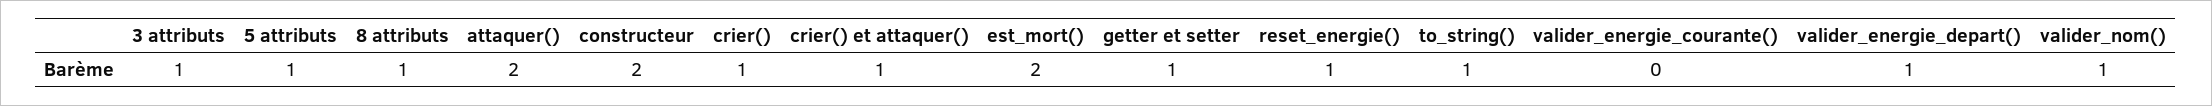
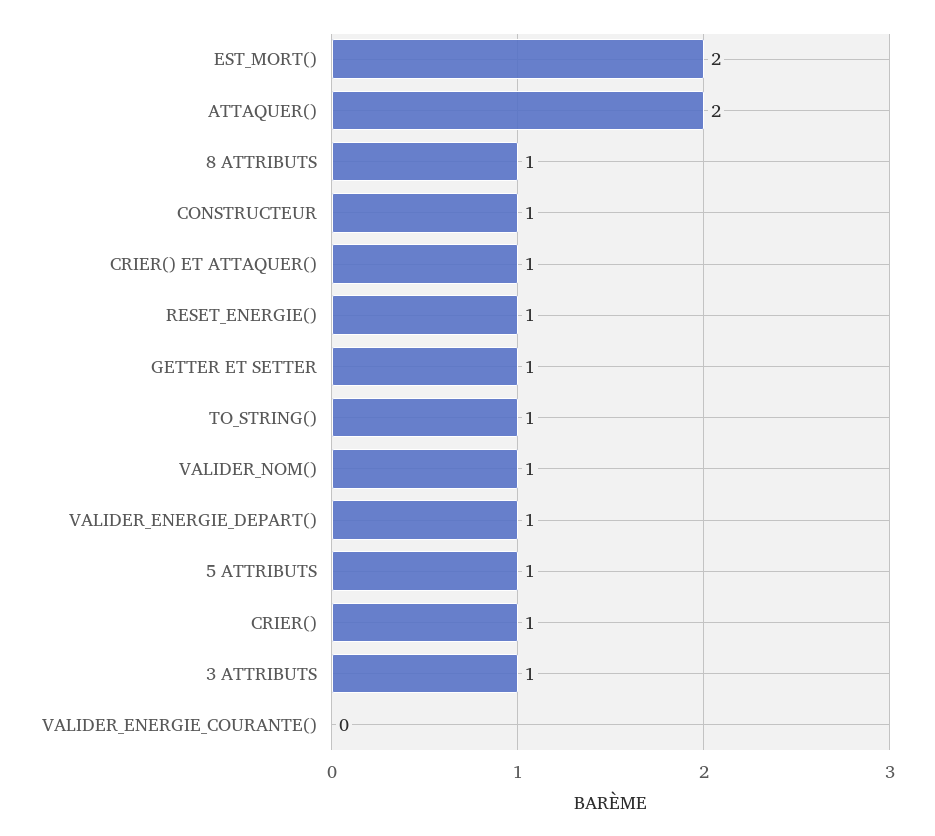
  {
    "3 attributs": 1,
    "5 attributs": 1,
    "8 attributs": 1,
    "attaquer()": 2,
-   "constructeur": 2,
+   "constructeur": 1,
    "crier()": 1,
    "crier() et attaquer()": 1,
    "est_mort()": 2,
    "getter et setter": 1,
    "reset_energie()": 1,
    "to_string()": 1,
    "valider_energie_courante()": 0,
    "valider_energie_depart()": 1,
    "valider_nom()": 1
  }

